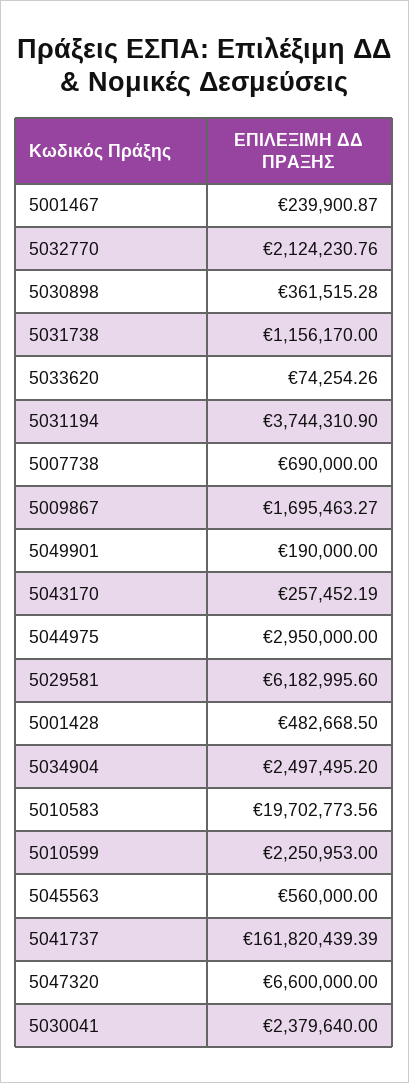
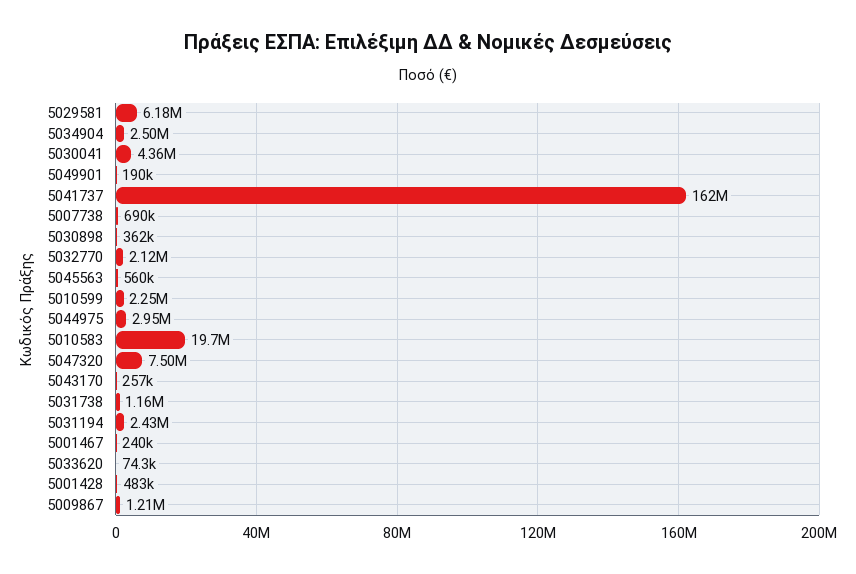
  {
    "5001467": 239900.87,
    "5032770": 2124230.76,
    "5030898": 361515.28,
    "5031738": 1156170,
    "5033620": 74254.26,
-   "5031194": 3744310.9,
+   "5031194": 2430000,
    "5007738": 690000,
-   "5009867": 1695463.27,
+   "5009867": 1210000,
    "5049901": 190000,
    "5043170": 257452.19,
    "5044975": 2950000,
    "5029581": 6182995.6,
    "5001428": 482668.5,
    "5034904": 2497495.2,
    "5010583": 19702773.56,
    "5010599": 2250953,
    "5045563": 560000,
    "5041737": 161820439.39,
-   "5047320": 6600000,
+   "5047320": 7500000,
-   "5030041": 2379640
+   "5030041": 4360000
  }

